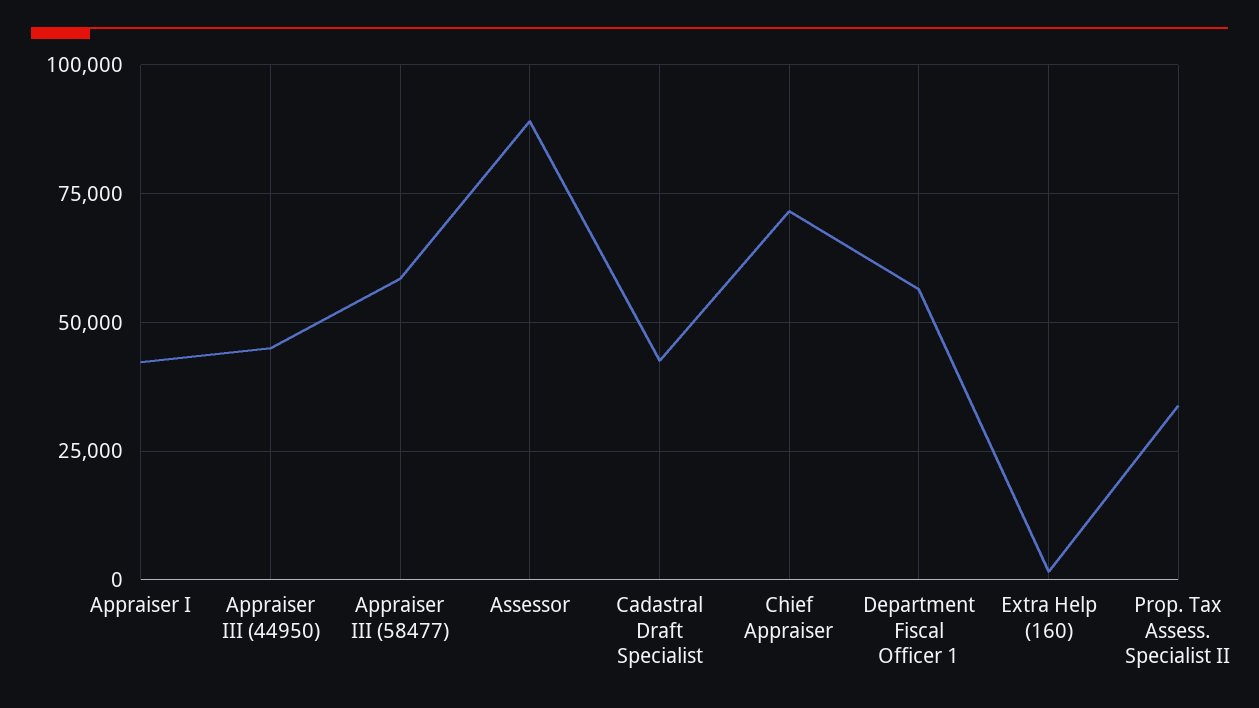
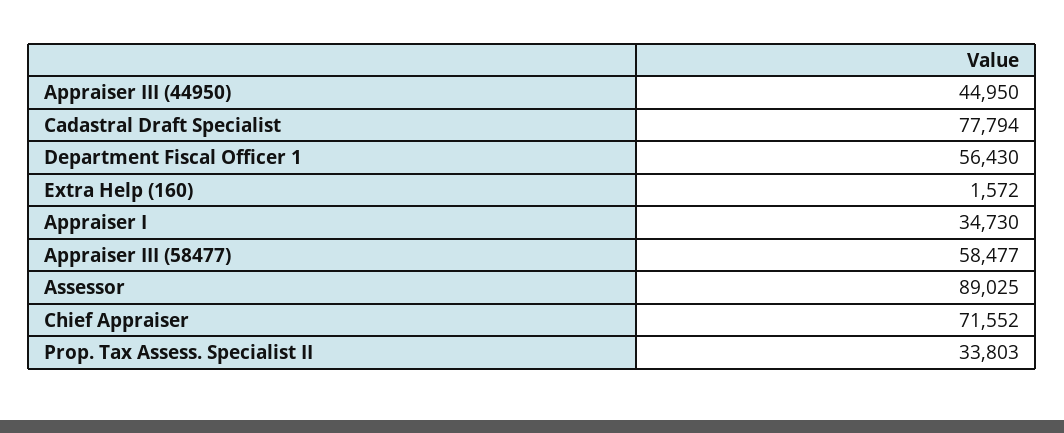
  {
-   "Appraiser I": 42500,
+   "Appraiser I": 34730,
    "Appraiser III (44950)": 44950,
    "Appraiser III (58477)": 58477,
    "Assessor": 89025,
-   "Cadastral Draft Specialist": 42500,
+   "Cadastral Draft Specialist": 77794,
    "Chief Appraiser": 71552,
    "Department Fiscal Officer 1": 56430,
    "Extra Help (160)": 1572,
    "Prop. Tax Assess. Specialist II": 33803
  }

